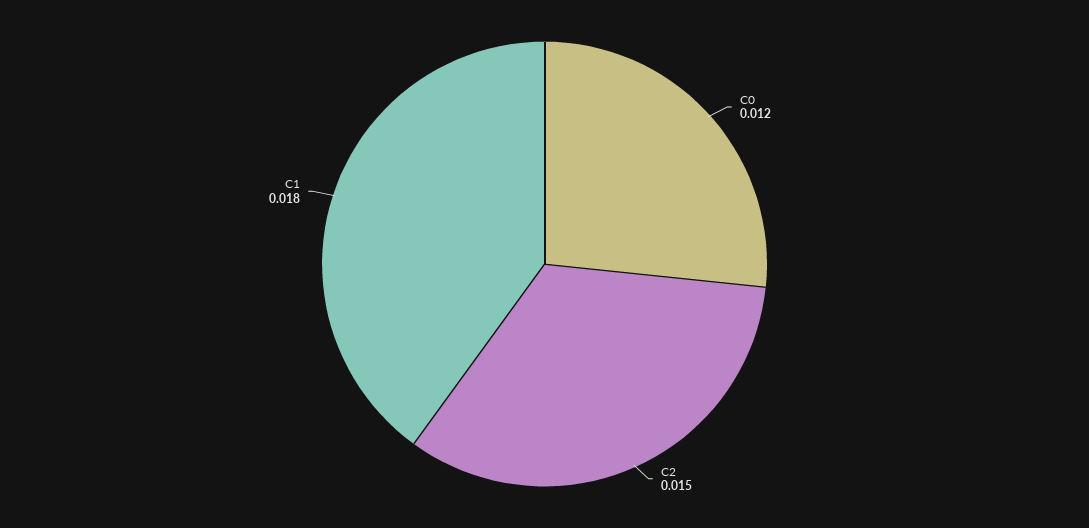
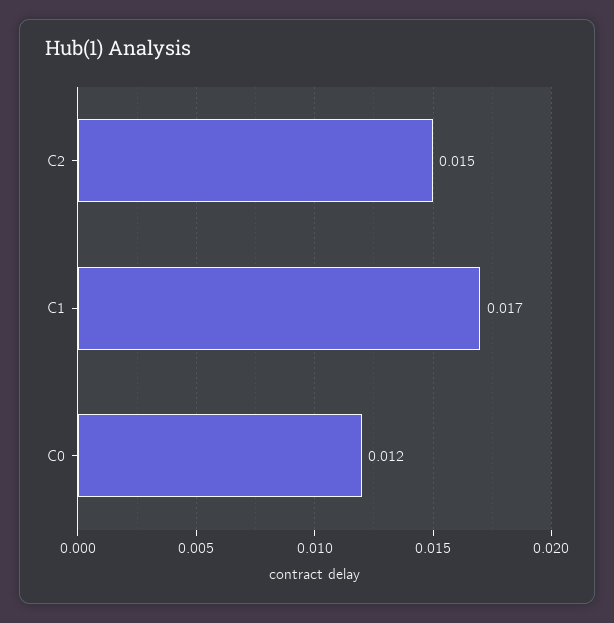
  {
    "C0": 0.012,
    "C2": 0.015,
-   "C1": 0.018
+   "C1": 0.017
  }

